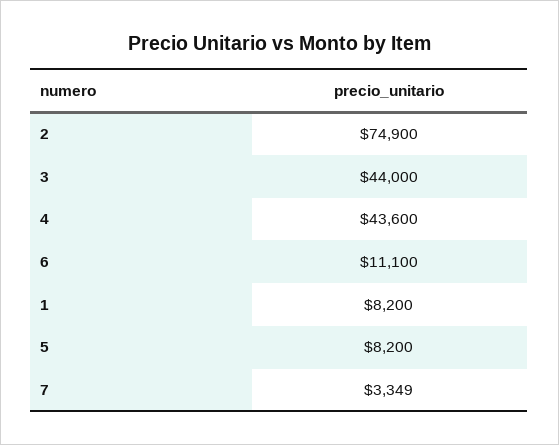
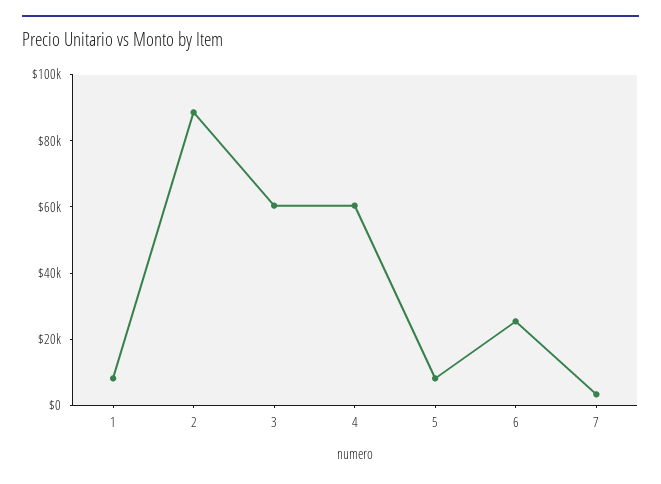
  {
-   "2": 74900,
+   "2": 90000,
-   "3": 44000,
+   "3": 60000,
-   "4": 43600,
+   "4": 60000,
-   "6": 11100,
+   "6": 25000,
    "1": 8200,
    "5": 8200,
    "7": 3349
  }

